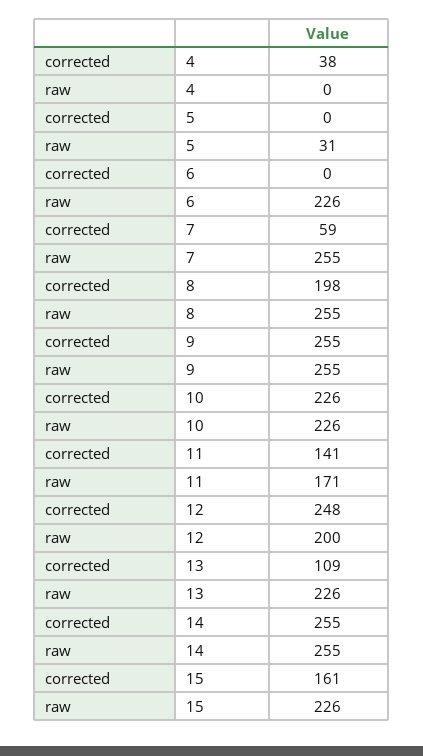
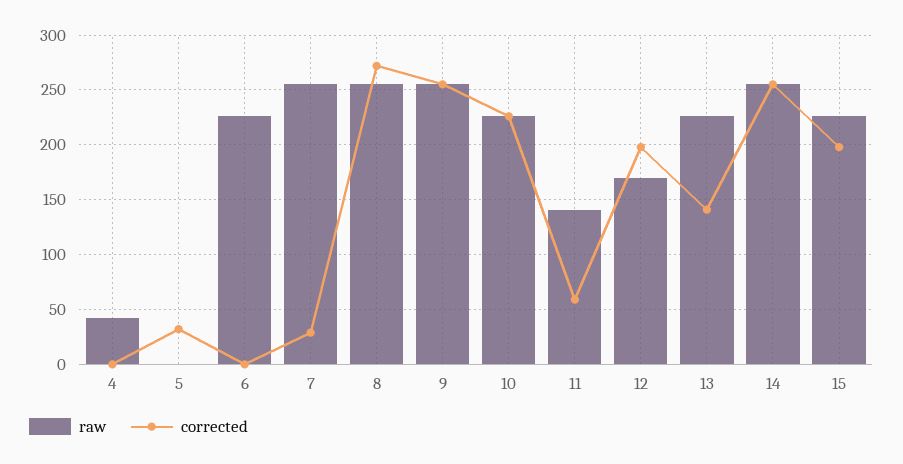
  {
    "corrected": {
-     "4": 38,
+     "4": 0,
-     "5": 0,
+     "5": 30,
      "6": 0,
-     "7": 59,
+     "7": 30,
-     "8": 198,
+     "8": 270,
      "9": 255,
      "10": 226,
-     "11": 141,
+     "11": 60,
-     "12": 248,
+     "12": 200,
-     "13": 109,
+     "13": 140,
      "14": 255,
-     "15": 161
+     "15": 200
    },
    "raw": {
-     "4": 0,
+     "4": 40,
-     "5": 31,
+     "5": 0,
      "6": 226,
      "7": 255,
      "8": 255,
      "9": 255,
      "10": 226,
-     "11": 171,
+     "11": 140,
-     "12": 200,
+     "12": 170,
      "13": 226,
      "14": 255,
      "15": 226
    }
  }

